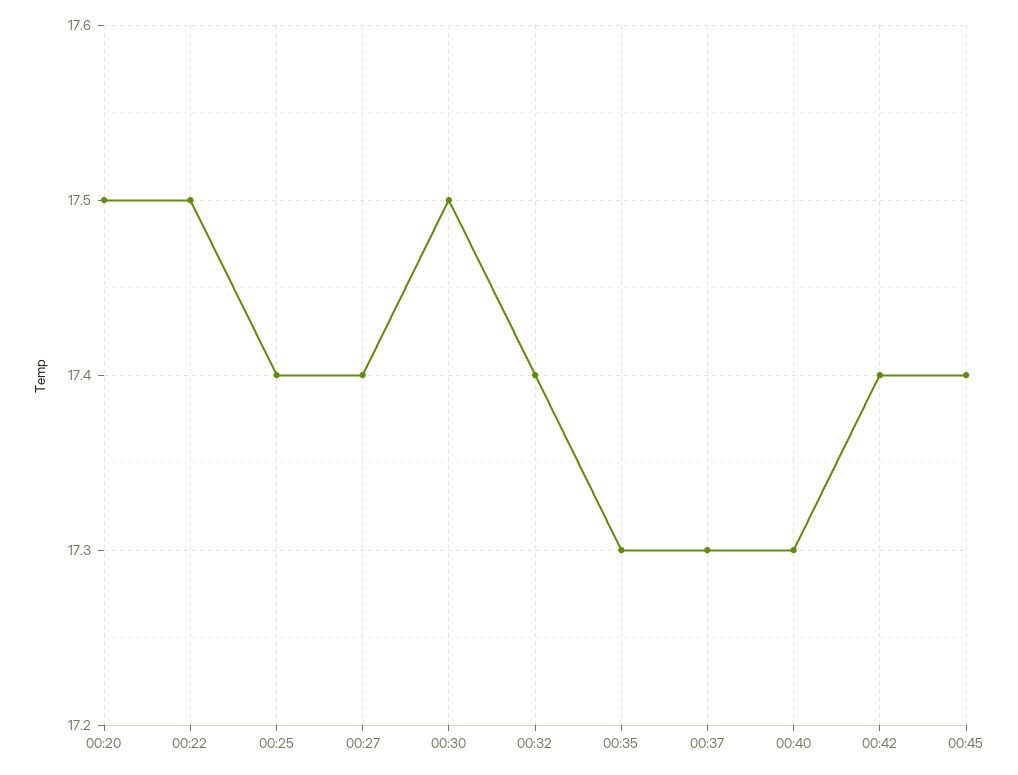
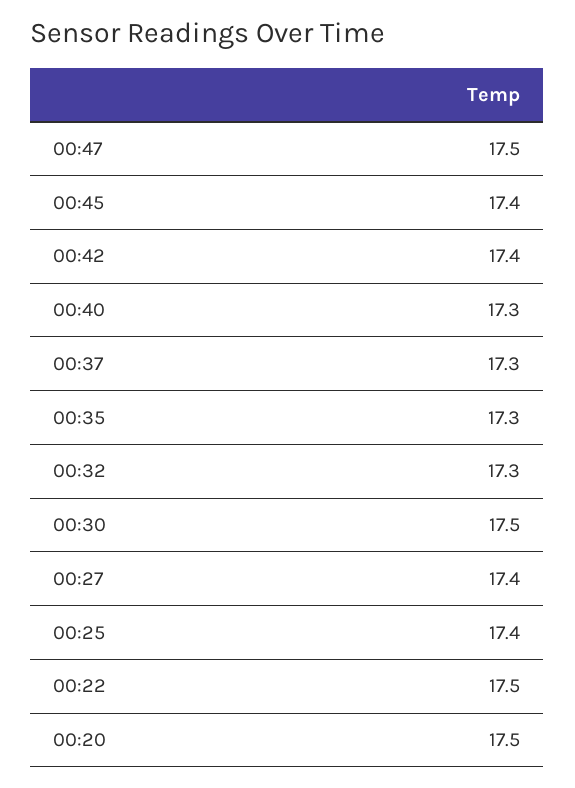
  {
    "00:20": 17.5,
    "00:22": 17.5,
    "00:25": 17.4,
    "00:27": 17.4,
    "00:30": 17.5,
-   "00:32": 17.4,
+   "00:32": 17.3,
    "00:35": 17.3,
    "00:37": 17.3,
    "00:40": 17.3,
    "00:42": 17.4,
-   "00:45": 17.4
+   "00:45": 17.4,
+   "00:47": 17.5
  }

